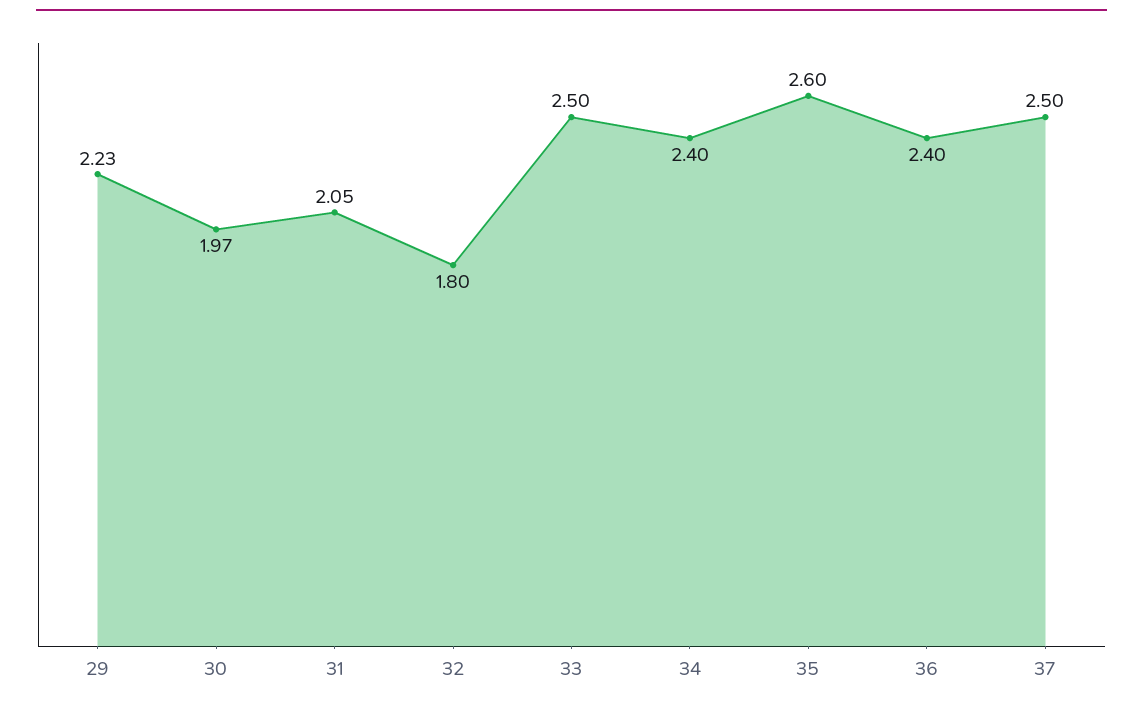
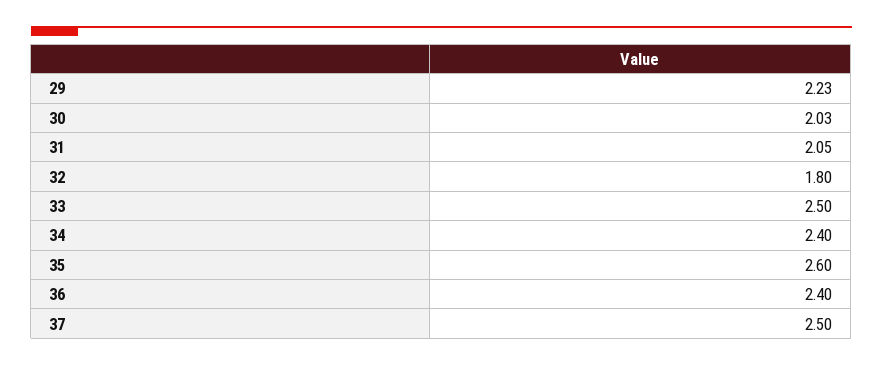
  {
    "29": 2.23,
-   "30": 1.97,
+   "30": 2.03,
    "31": 2.05,
    "32": 1.8,
    "33": 2.5,
    "34": 2.4,
    "35": 2.6,
    "36": 2.4,
    "37": 2.5
  }

